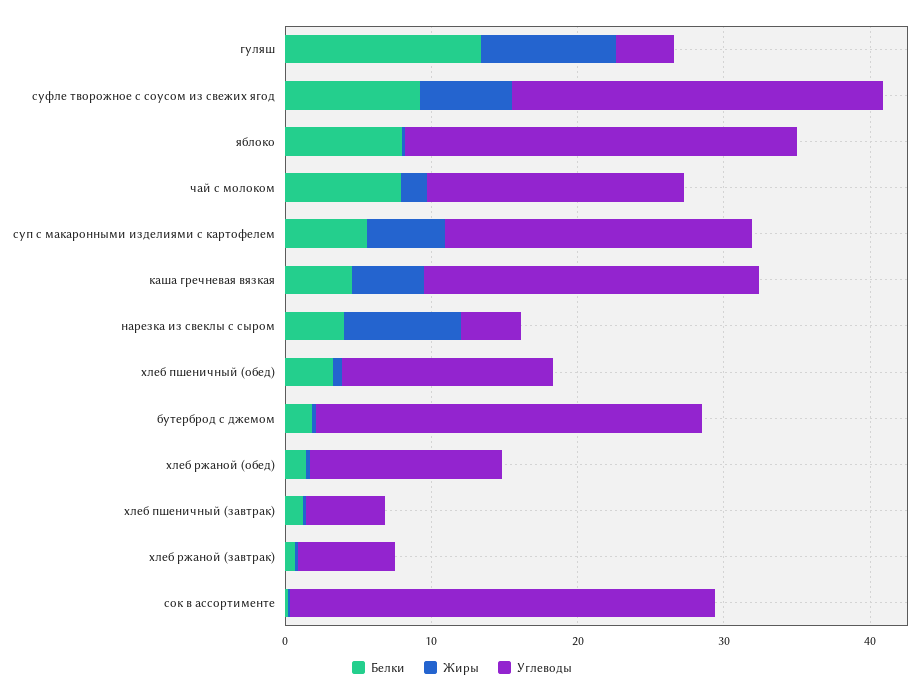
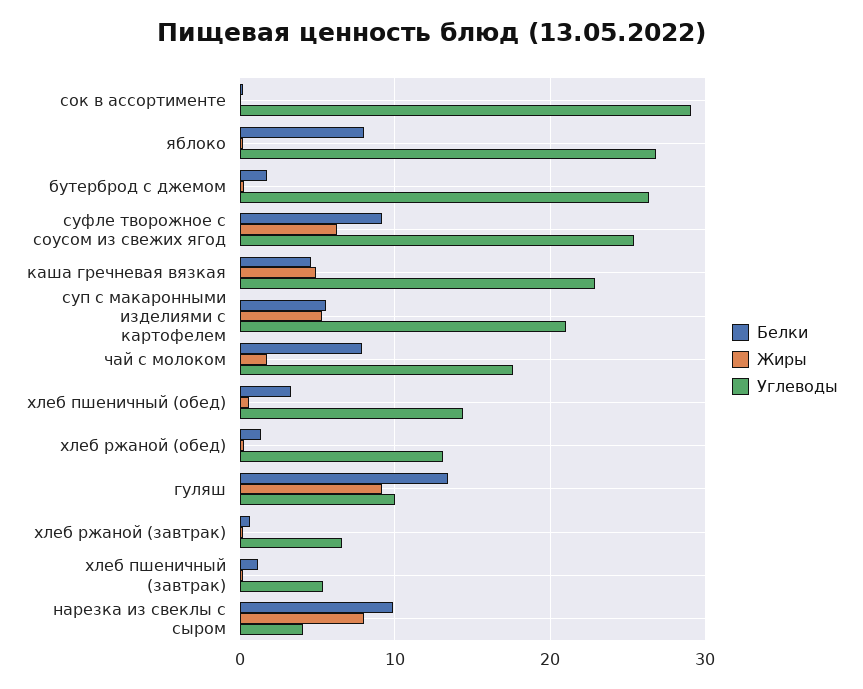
  {
    "Белки": {
      "гуляш": 13,
      "суфле творожное с соусом из свежих ягод": 9,
      "яблоко": 8,
      "чай с молоком": 8,
      "суп с макаронными изделиями с картофелем": 6,
      "каша гречневая вязкая": 5,
-     "нарезка из свеклы с сыром": 4,
+     "нарезка из свеклы с сыром": 10,
      "хлеб пшеничный (обед)": 3,
      "бутерброд с джемом": 2,
      "хлеб ржаной (обед)": 1,
      "хлеб пшеничный (завтрак)": 1,
      "хлеб ржаной (завтрак)": 1,
      "сок в ассортименте": 0
    },
    "Жиры": {
      "гуляш": 9,
      "суфле творожное с соусом из свежих ягод": 6,
      "яблоко": 0,
      "чай с молоком": 2,
      "суп с макаронными изделиями с картофелем": 5,
      "каша гречневая вязкая": 5,
      "нарезка из свеклы с сыром": 8,
      "хлеб пшеничный (обед)": 1,
      "бутерброд с джемом": 0,
      "хлеб ржаной (обед)": 0,
      "хлеб пшеничный (завтрак)": 0,
      "хлеб ржаной (завтрак)": 0,
      "сок в ассортименте": 0
    },
    "Углеводы": {
-     "гуляш": 4,
+     "гуляш": 10,
      "суфле творожное с соусом из свежих ягод": 25,
      "яблоко": 27,
      "чай с молоком": 18,
      "суп с макаронными изделиями с картофелем": 21,
      "каша гречневая вязкая": 23,
      "нарезка из свеклы с сыром": 4,
      "хлеб пшеничный (обед)": 14,
      "бутерброд с джемом": 26,
      "хлеб ржаной (обед)": 13,
      "хлеб пшеничный (завтрак)": 5,
      "хлеб ржаной (завтрак)": 7,
      "сок в ассортименте": 29
    }
  }

